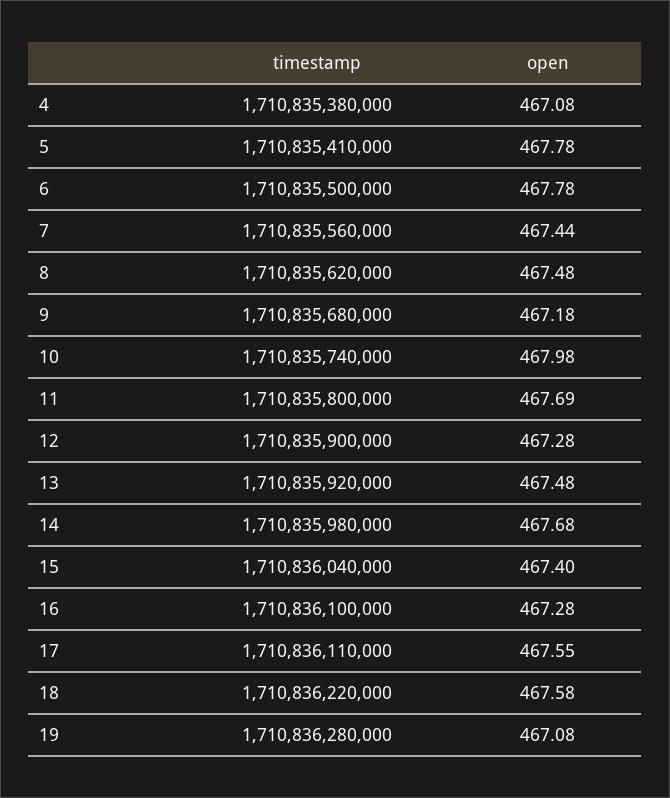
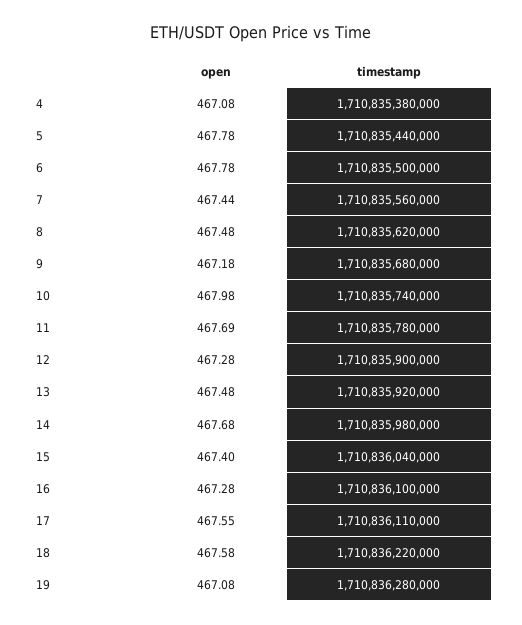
  {
    "timestamp": {
      "4": 1710835380000,
-     "5": 1710835410000,
+     "5": 1710835440000,
      "6": 1710835500000,
      "7": 1710835560000,
      "8": 1710835620000,
      "9": 1710835680000,
      "10": 1710835740000,
-     "11": 1710835800000,
+     "11": 1710835780000,
      "12": 1710835900000,
      "13": 1710835920000,
      "14": 1710835980000,
      "15": 1710836040000,
      "16": 1710836100000,
      "17": 1710836110000,
      "18": 1710836220000,
      "19": 1710836280000
    },
    "open": {
      "4": 467.08,
      "5": 467.78,
      "6": 467.78,
      "7": 467.44,
      "8": 467.48,
      "9": 467.18,
      "10": 467.98,
      "11": 467.69,
      "12": 467.28,
      "13": 467.48,
      "14": 467.68,
      "15": 467.4,
      "16": 467.28,
      "17": 467.55,
      "18": 467.58,
      "19": 467.08
    }
  }

